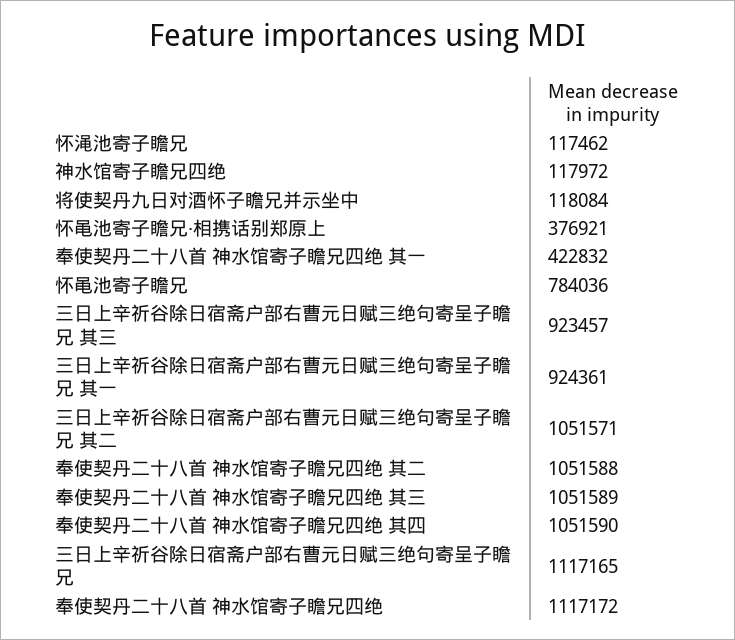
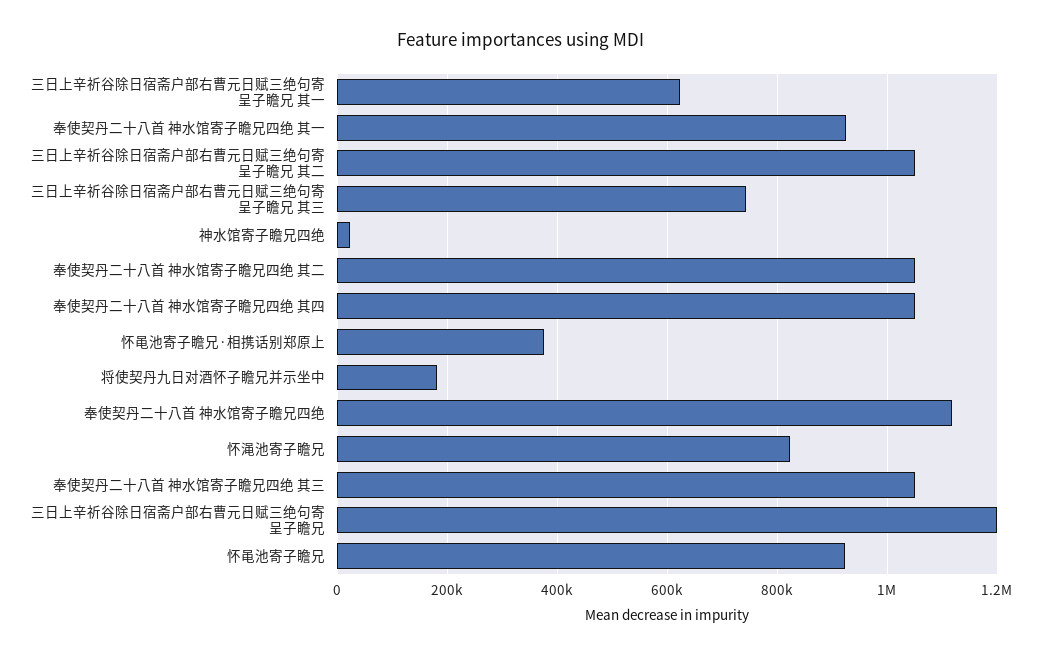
  {
-   "怀渑池寄子瞻兄": 117462,
+   "怀渑池寄子瞻兄": 820000,
-   "神水馆寄子瞻兄四绝": 117972,
+   "神水馆寄子瞻兄四绝": 20000,
-   "将使契丹九日对酒怀子瞻兄并示坐中": 118084,
+   "将使契丹九日对酒怀子瞻兄并示坐中": 180000,
    "怀黾池寄子瞻兄·相携话别郑原上": 376921,
-   "奉使契丹二十八首 神水馆寄子瞻兄四绝 其一": 422832,
+   "奉使契丹二十八首 神水馆寄子瞻兄四绝 其一": 920000,
-   "怀黾池寄子瞻兄": 784036,
+   "怀黾池寄子瞻兄": 920000,
-   "三日上辛祈谷除日宿斋户部右曹元日赋三绝句寄呈子瞻兄 其三": 923457,
+   "三日上辛祈谷除日宿斋户部右曹元日赋三绝句寄呈子瞻兄 其三": 740000,
-   "三日上辛祈谷除日宿斋户部右曹元日赋三绝句寄呈子瞻兄 其一": 924361,
+   "三日上辛祈谷除日宿斋户部右曹元日赋三绝句寄呈子瞻兄 其一": 620000,
    "三日上辛祈谷除日宿斋户部右曹元日赋三绝句寄呈子瞻兄 其二": 1051571,
    "奉使契丹二十八首 神水馆寄子瞻兄四绝 其二": 1051588,
    "奉使契丹二十八首 神水馆寄子瞻兄四绝 其三": 1051589,
    "奉使契丹二十八首 神水馆寄子瞻兄四绝 其四": 1051590,
-   "三日上辛祈谷除日宿斋户部右曹元日赋三绝句寄呈子瞻兄": 1117165,
+   "三日上辛祈谷除日宿斋户部右曹元日赋三绝句寄呈子瞻兄": 1200000,
    "奉使契丹二十八首 神水馆寄子瞻兄四绝": 1117172
  }

